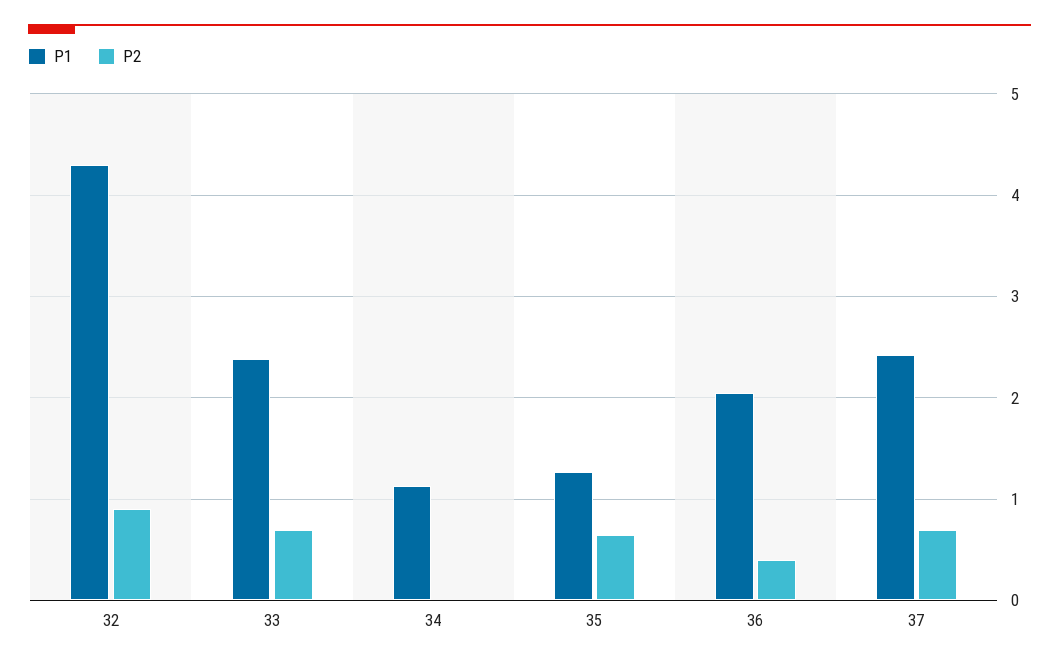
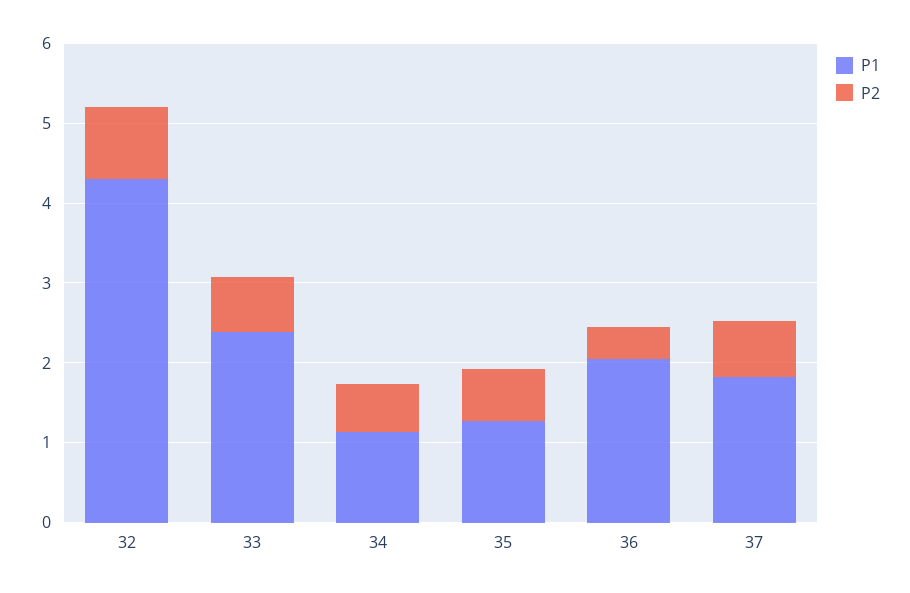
  {
    "P1": {
      "32": 4.3,
      "33": 2.4,
      "34": 1.1,
      "35": 1.3,
      "36": 2.1,
-     "37": 2.4
+     "37": 1.8
    },
    "P2": {
      "32": 0.9,
      "33": 0.7,
-     "34": 0,
+     "34": 0.6,
      "35": 0.7,
      "36": 0.4,
      "37": 0.7
    }
  }

